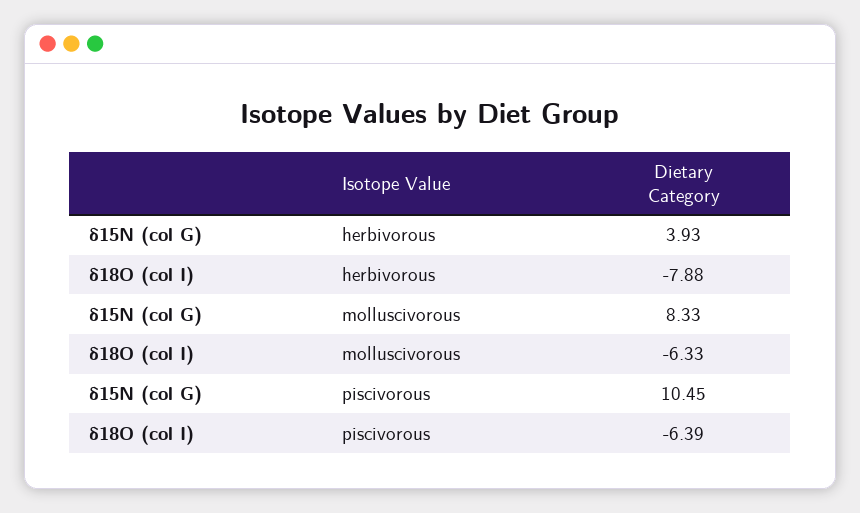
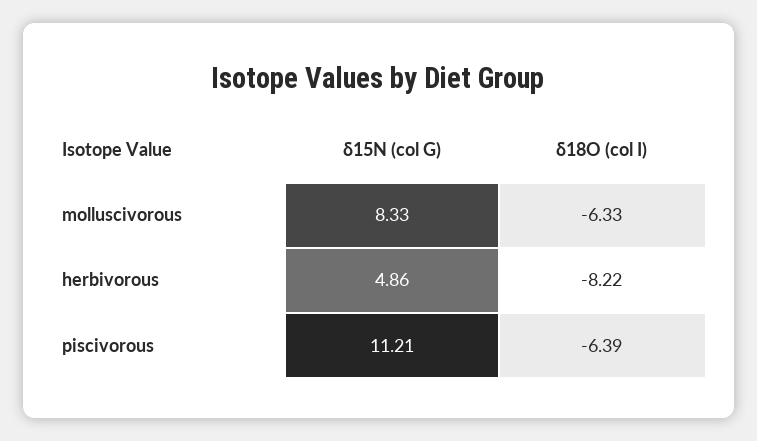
  {
    "δ15N (col G)": {
-     "herbivorous": 3.93,
+     "herbivorous": 4.86,
      "molluscivorous": 8.33,
-     "piscivorous": 10.45
+     "piscivorous": 11.21
    },
    "δ18O (col I)": {
-     "herbivorous": -7.88,
+     "herbivorous": -8.22,
      "molluscivorous": -6.33,
      "piscivorous": -6.39
    }
  }

